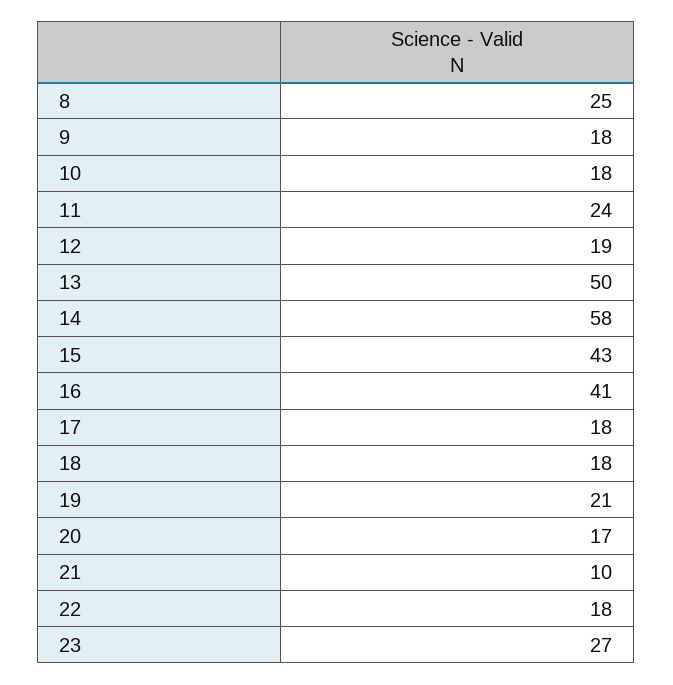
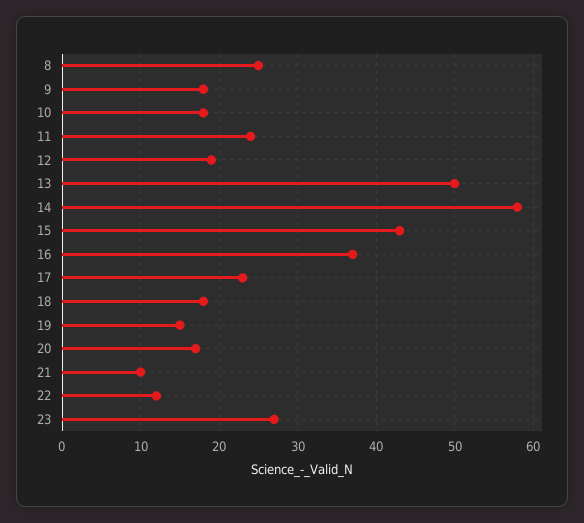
  {
    "8": 25,
    "9": 18,
    "10": 18,
    "11": 24,
    "12": 19,
    "13": 50,
    "14": 58,
    "15": 43,
-   "16": 41,
+   "16": 37,
-   "17": 18,
+   "17": 23,
    "18": 18,
-   "19": 21,
+   "19": 15,
    "20": 17,
    "21": 10,
-   "22": 18,
+   "22": 12,
    "23": 27
  }

